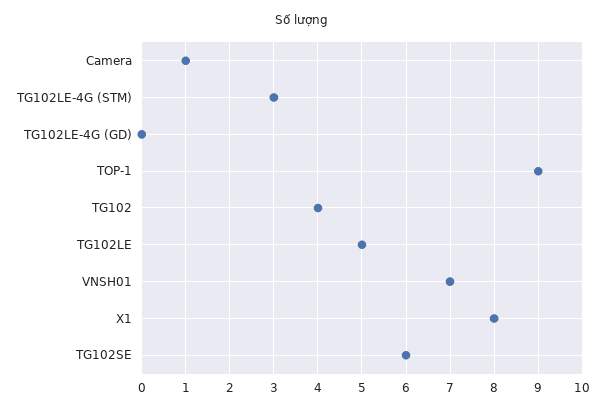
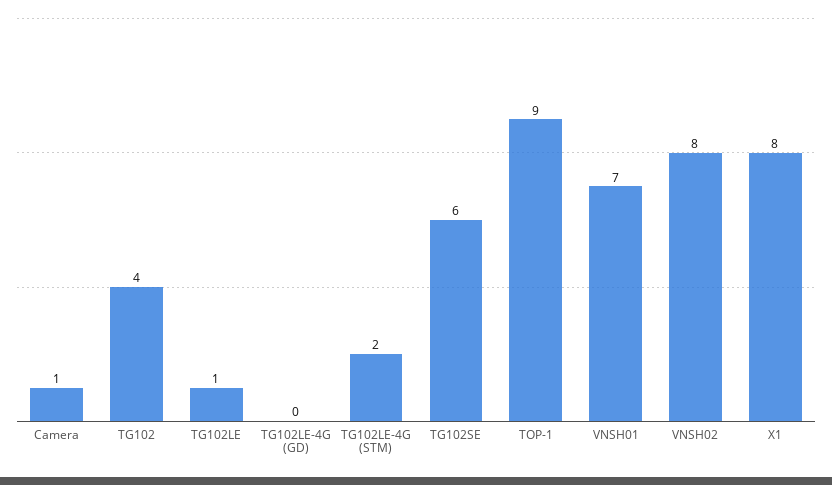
  {
    "Camera": 1,
-   "TG102LE-4G (STM)": 3,
+   "TG102LE-4G (STM)": 2,
    "TG102LE-4G (GD)": 0,
    "TOP-1": 9,
    "TG102": 4,
-   "TG102LE": 5,
+   "TG102LE": 1,
    "VNSH01": 7,
    "X1": 8,
-   "TG102SE": 6
+   "TG102SE": 6,
+   "VNSH02": 8
  }

